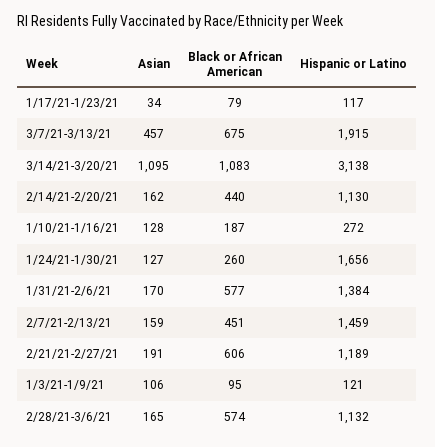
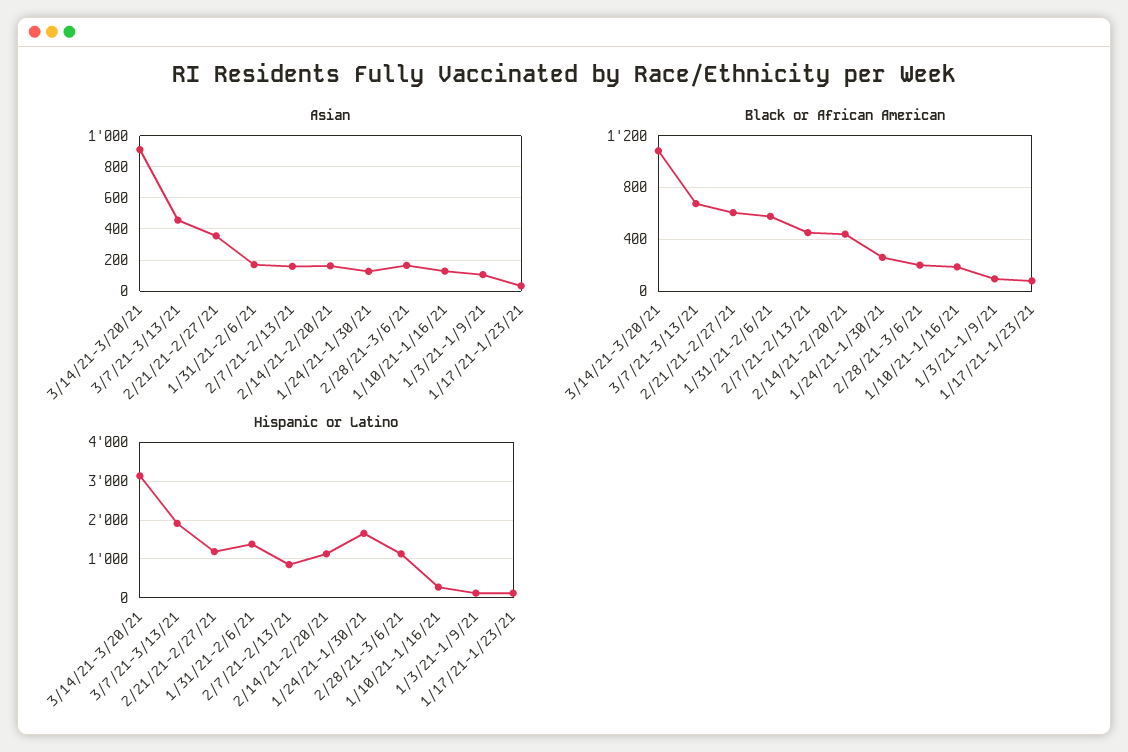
  {
    "Asian": {
      "1/17/21-1/23/21": 34,
      "3/7/21-3/13/21": 457,
-     "3/14/21-3/20/21": 1095,
+     "3/14/21-3/20/21": 900,
      "2/14/21-2/20/21": 162,
      "1/10/21-1/16/21": 128,
      "1/24/21-1/30/21": 127,
      "1/31/21-2/6/21": 170,
      "2/7/21-2/13/21": 159,
-     "2/21/21-2/27/21": 191,
+     "2/21/21-2/27/21": 350,
      "1/3/21-1/9/21": 106,
      "2/28/21-3/6/21": 165
    },
    "Black or African American": {
      "1/17/21-1/23/21": 79,
      "3/7/21-3/13/21": 675,
      "3/14/21-3/20/21": 1083,
      "2/14/21-2/20/21": 440,
      "1/10/21-1/16/21": 187,
      "1/24/21-1/30/21": 260,
      "1/31/21-2/6/21": 577,
      "2/7/21-2/13/21": 451,
      "2/21/21-2/27/21": 606,
      "1/3/21-1/9/21": 95,
-     "2/28/21-3/6/21": 574
+     "2/28/21-3/6/21": 200
    },
    "Hispanic or Latino": {
      "1/17/21-1/23/21": 117,
      "3/7/21-3/13/21": 1915,
      "3/14/21-3/20/21": 3138,
      "2/14/21-2/20/21": 1130,
      "1/10/21-1/16/21": 272,
      "1/24/21-1/30/21": 1656,
      "1/31/21-2/6/21": 1384,
-     "2/7/21-2/13/21": 1459,
+     "2/7/21-2/13/21": 800,
      "2/21/21-2/27/21": 1189,
      "1/3/21-1/9/21": 121,
      "2/28/21-3/6/21": 1132
    }
  }

